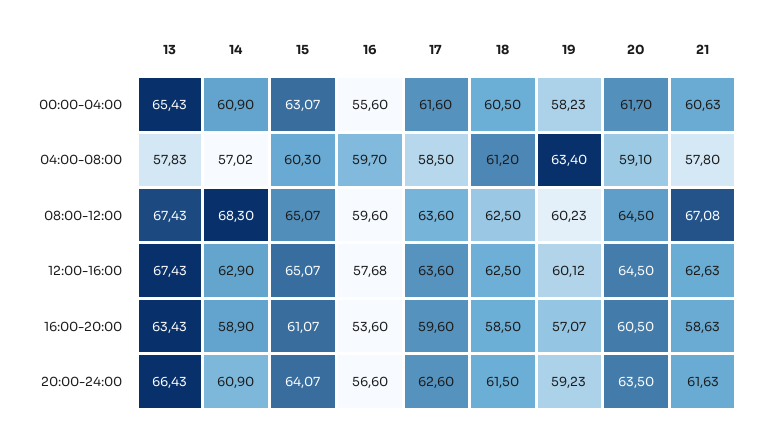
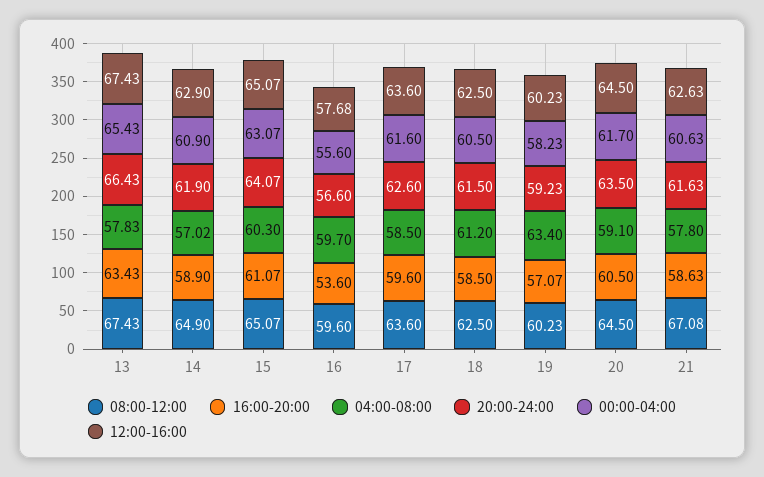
  {
    "00:00-04:00": {
      "13": 65.43,
      "14": 60.9,
      "15": 63.07,
      "16": 55.6,
      "17": 61.6,
      "18": 60.5,
      "19": 58.23,
      "20": 61.7,
      "21": 60.63
    },
    "04:00-08:00": {
      "13": 57.83,
      "14": 57.02,
      "15": 60.3,
      "16": 59.7,
      "17": 58.5,
      "18": 61.2,
      "19": 63.4,
      "20": 59.1,
      "21": 57.8
    },
    "08:00-12:00": {
      "13": 67.43,
-     "14": 68.3,
+     "14": 64.9,
      "15": 65.07,
      "16": 59.6,
      "17": 63.6,
      "18": 62.5,
      "19": 60.23,
      "20": 64.5,
      "21": 67.08
    },
    "12:00-16:00": {
      "13": 67.43,
      "14": 62.9,
      "15": 65.07,
      "16": 57.68,
      "17": 63.6,
      "18": 62.5,
-     "19": 60.12,
+     "19": 60.23,
      "20": 64.5,
      "21": 62.63
    },
    "16:00-20:00": {
      "13": 63.43,
      "14": 58.9,
      "15": 61.07,
      "16": 53.6,
      "17": 59.6,
      "18": 58.5,
      "19": 57.07,
      "20": 60.5,
      "21": 58.63
    },
    "20:00-24:00": {
      "13": 66.43,
-     "14": 60.9,
+     "14": 61.9,
      "15": 64.07,
      "16": 56.6,
      "17": 62.6,
      "18": 61.5,
      "19": 59.23,
      "20": 63.5,
      "21": 61.63
    }
  }

